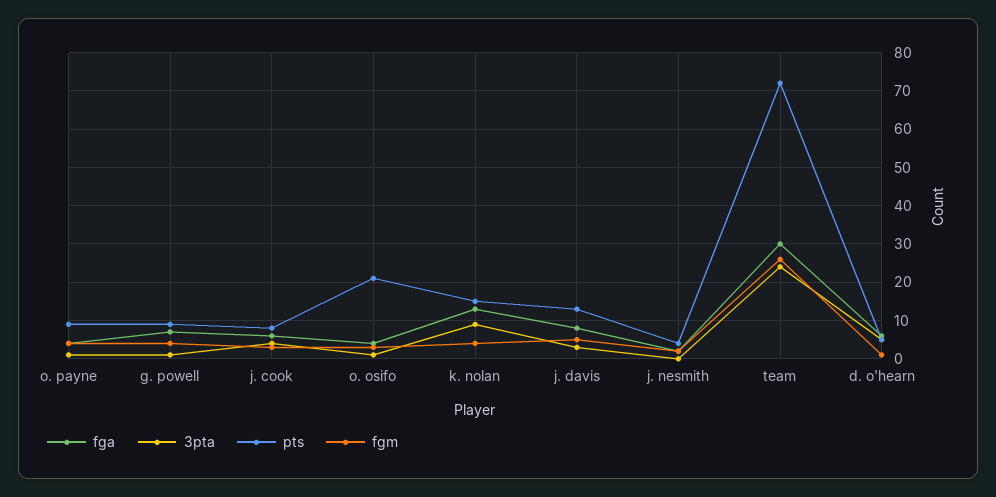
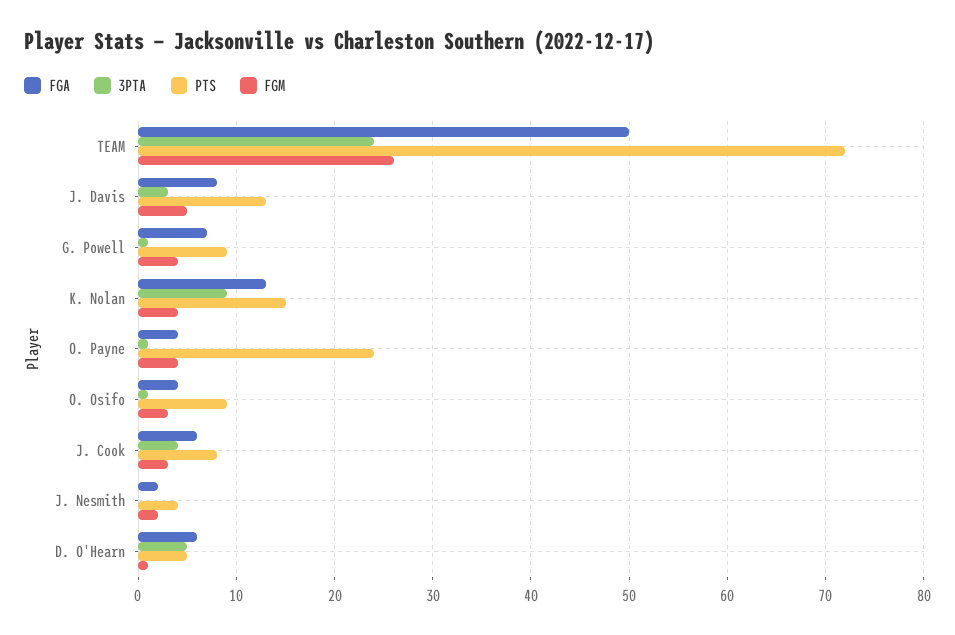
  {
    "fga": {
      "o. payne": 4,
      "g. powell": 7,
      "j. cook": 6,
      "o. osifo": 4,
      "k. nolan": 13,
      "j. davis": 8,
      "j. nesmith": 2,
-     "team": 30,
+     "team": 50,
      "d. o'hearn": 6
    },
    "3pta": {
      "o. payne": 1,
      "g. powell": 1,
      "j. cook": 4,
      "o. osifo": 1,
      "k. nolan": 9,
      "j. davis": 3,
      "j. nesmith": 0,
      "team": 24,
      "d. o'hearn": 5
    },
    "pts": {
-     "o. payne": 10,
+     "o. payne": 24,
      "g. powell": 9,
      "j. cook": 8,
-     "o. osifo": 20,
+     "o. osifo": 9,
      "k. nolan": 15,
      "j. davis": 13,
      "j. nesmith": 4,
      "team": 72,
      "d. o'hearn": 5
    },
    "fgm": {
      "o. payne": 4,
      "g. powell": 4,
      "j. cook": 3,
      "o. osifo": 3,
      "k. nolan": 4,
      "j. davis": 5,
      "j. nesmith": 2,
      "team": 26,
      "d. o'hearn": 1
    }
  }

